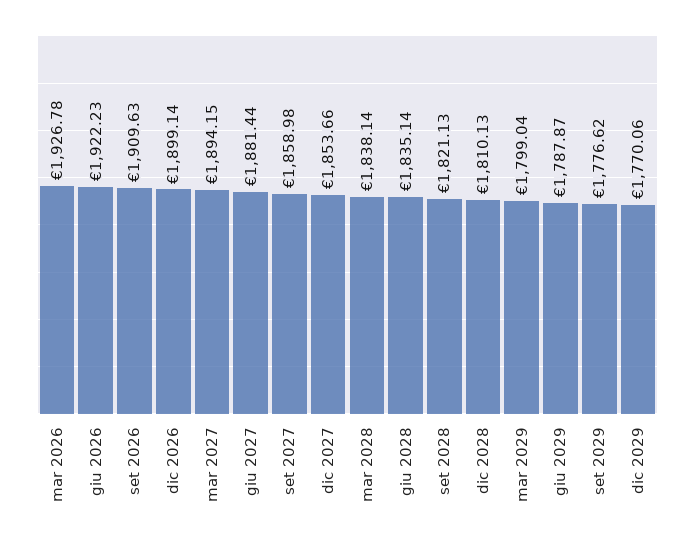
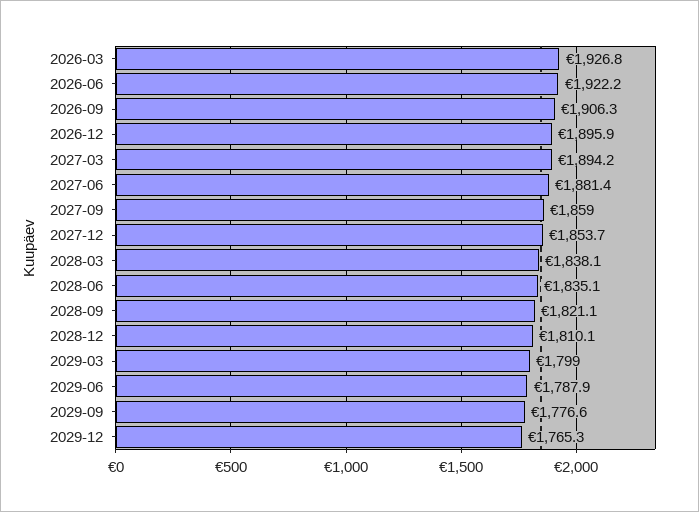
  {
    "mar 2026": 1926.78,
    "giu 2026": 1922.23,
-   "set 2026": 1909.63,
+   "set 2026": 1906.3,
-   "dic 2026": 1899.14,
+   "dic 2026": 1895.9,
    "mar 2027": 1894.15,
    "giu 2027": 1881.44,
    "set 2027": 1858.98,
    "dic 2027": 1853.66,
    "mar 2028": 1838.14,
    "giu 2028": 1835.14,
    "set 2028": 1821.13,
    "dic 2028": 1810.13,
    "mar 2029": 1799.04,
    "giu 2029": 1787.87,
    "set 2029": 1776.62,
-   "dic 2029": 1770.06
+   "dic 2029": 1765.3
  }

